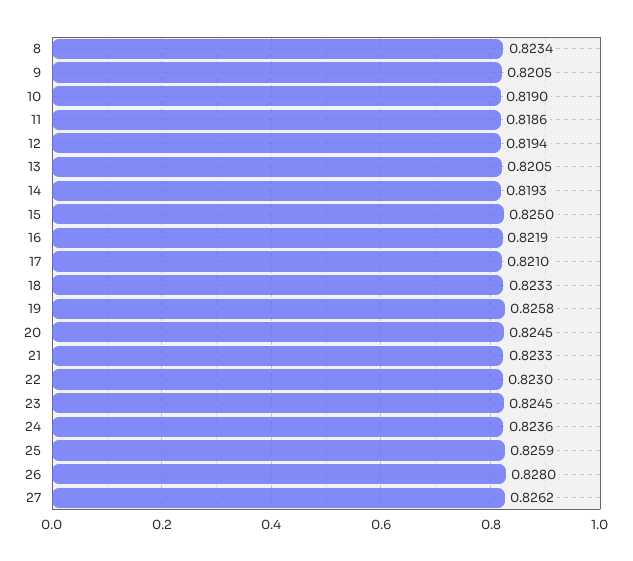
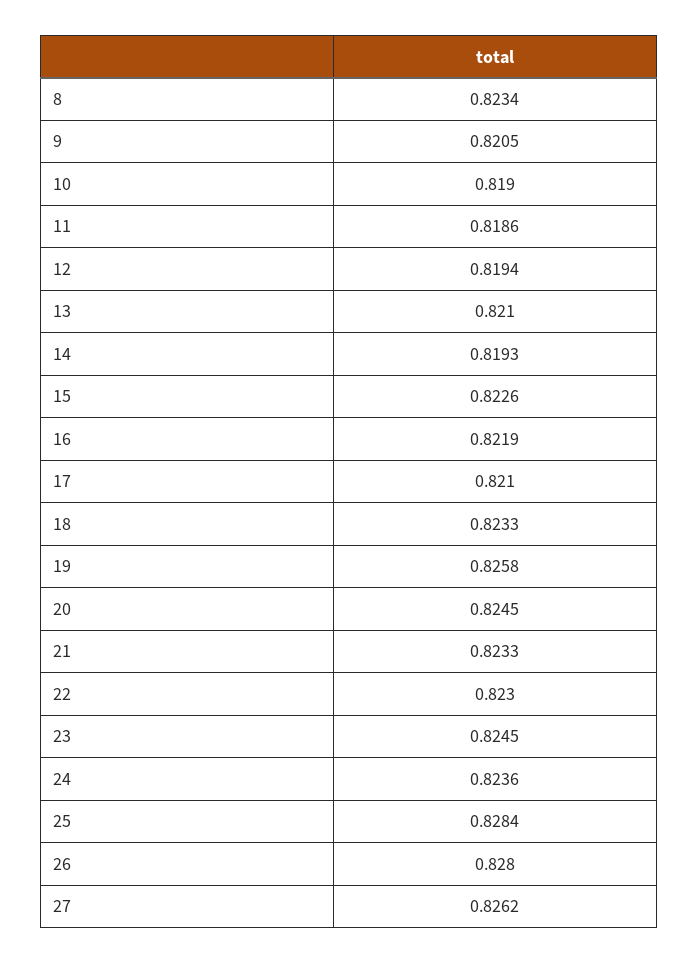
  {
    "8": 0.8234,
    "9": 0.8205,
    "10": 0.819,
    "11": 0.8186,
    "12": 0.8194,
-   "13": 0.8205,
+   "13": 0.821,
    "14": 0.8193,
-   "15": 0.825,
+   "15": 0.8226,
    "16": 0.8219,
    "17": 0.821,
    "18": 0.8233,
    "19": 0.8258,
    "20": 0.8245,
    "21": 0.8233,
    "22": 0.823,
    "23": 0.8245,
    "24": 0.8236,
-   "25": 0.8259,
+   "25": 0.8284,
    "26": 0.828,
    "27": 0.8262
  }

